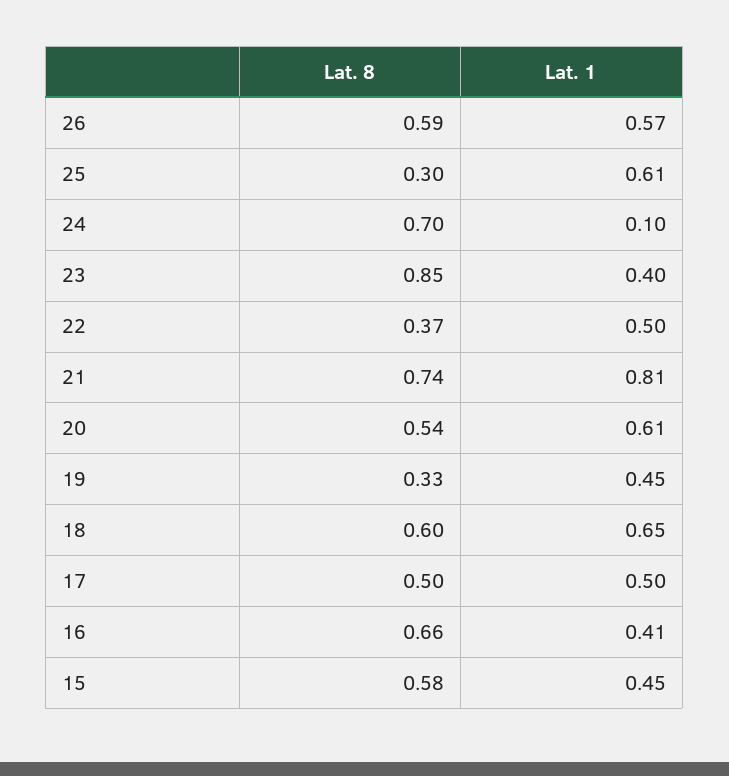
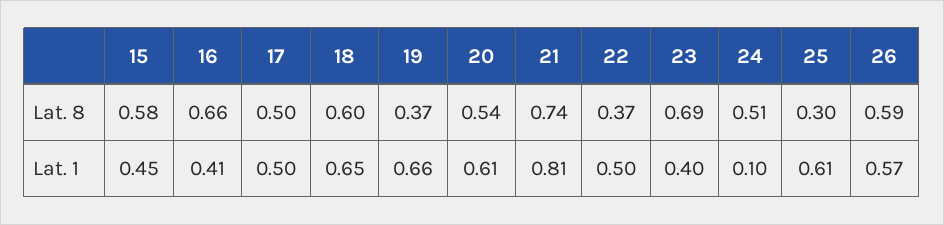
  {
    "Lat. 8": {
      "26": 0.59,
      "25": 0.3,
-     "24": 0.7,
+     "24": 0.51,
-     "23": 0.85,
+     "23": 0.69,
      "22": 0.37,
      "21": 0.74,
      "20": 0.54,
-     "19": 0.33,
+     "19": 0.37,
      "18": 0.6,
      "17": 0.5,
      "16": 0.66,
      "15": 0.58
    },
    "Lat. 1": {
      "26": 0.57,
      "25": 0.61,
      "24": 0.1,
      "23": 0.4,
      "22": 0.5,
      "21": 0.81,
      "20": 0.61,
-     "19": 0.45,
+     "19": 0.66,
      "18": 0.65,
      "17": 0.5,
      "16": 0.41,
      "15": 0.45
    }
  }

